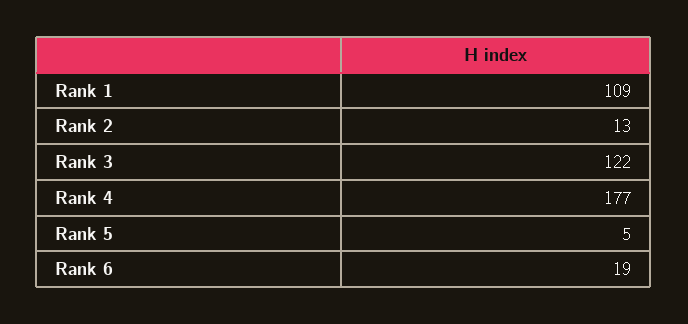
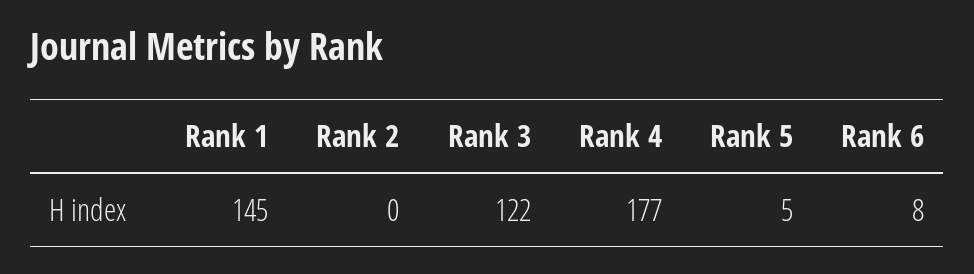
  {
-   "Rank 1": 109,
+   "Rank 1": 145,
-   "Rank 2": 13,
+   "Rank 2": 0,
    "Rank 3": 122,
    "Rank 4": 177,
    "Rank 5": 5,
-   "Rank 6": 19
+   "Rank 6": 8
  }

